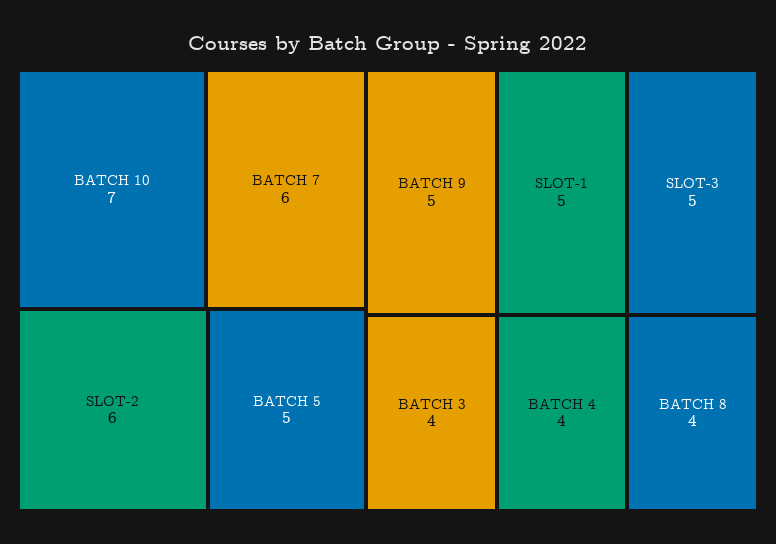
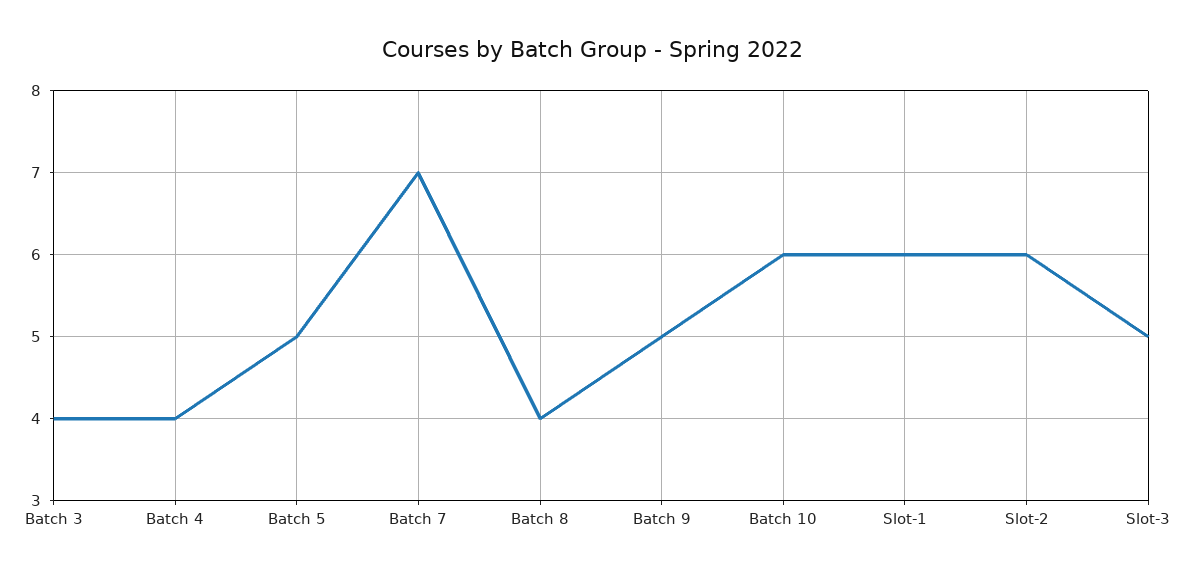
  {
-   "BATCH 10": 7,
+   "BATCH 10": 6,
-   "BATCH 7": 6,
+   "BATCH 7": 7,
    "SLOT-2": 6,
    "BATCH 5": 5,
    "BATCH 9": 5,
-   "SLOT-1": 5,
+   "SLOT-1": 6,
    "SLOT-3": 5,
    "BATCH 3": 4,
    "BATCH 4": 4,
    "BATCH 8": 4
  }

